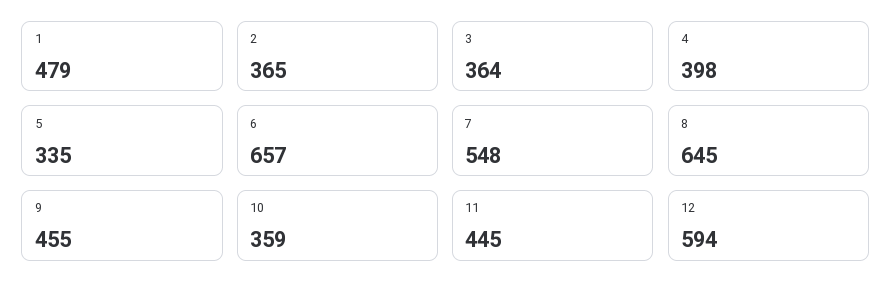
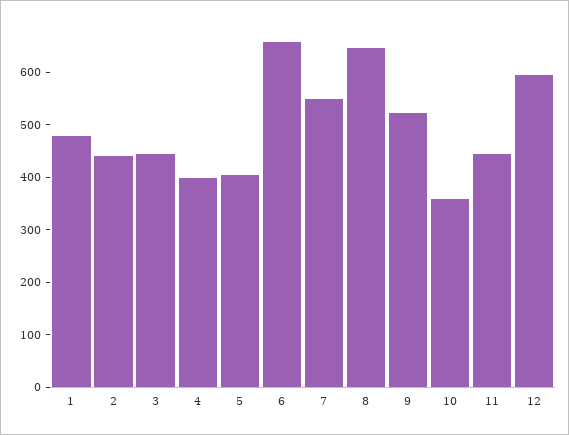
  {
    "1": 479,
-   "2": 365,
+   "2": 440,
-   "3": 364,
+   "3": 440,
    "4": 398,
-   "5": 335,
+   "5": 400,
    "6": 657,
    "7": 548,
    "8": 645,
-   "9": 455,
+   "9": 520,
    "10": 359,
    "11": 445,
    "12": 594
  }

